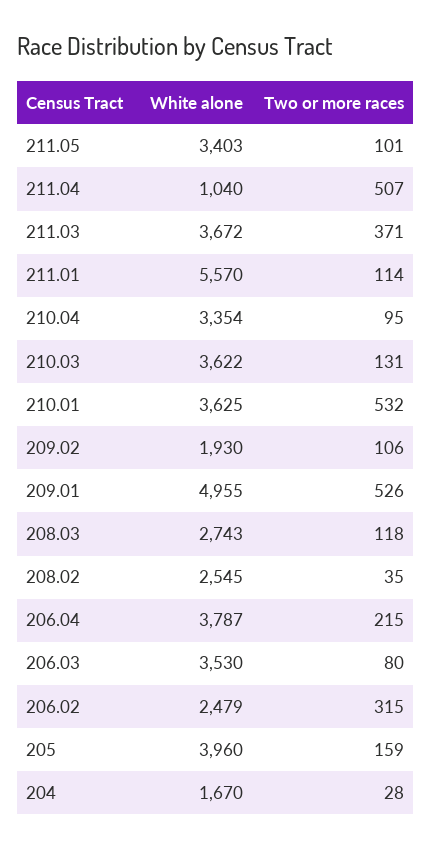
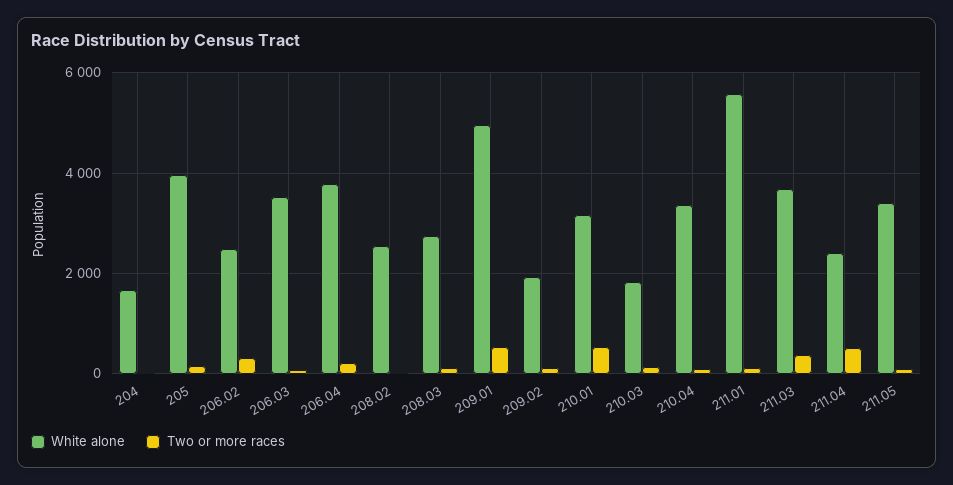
  {
    "White alone": {
      "211.05": 3403,
-     "211.04": 1040,
+     "211.04": 2400,
      "211.03": 3672,
      "211.01": 5570,
      "210.04": 3354,
-     "210.03": 3622,
+     "210.03": 1800,
-     "210.01": 3625,
+     "210.01": 3200,
      "209.02": 1930,
      "209.01": 4955,
      "208.03": 2743,
      "208.02": 2545,
      "206.04": 3787,
      "206.03": 3530,
      "206.02": 2479,
      "205": 3960,
      "204": 1670
    },
    "Two or more races": {
      "211.05": 101,
      "211.04": 507,
      "211.03": 371,
      "211.01": 114,
      "210.04": 95,
      "210.03": 131,
      "210.01": 532,
      "209.02": 106,
      "209.01": 526,
      "208.03": 118,
      "208.02": 35,
      "206.04": 215,
      "206.03": 80,
      "206.02": 315,
      "205": 159,
      "204": 28
    }
  }

